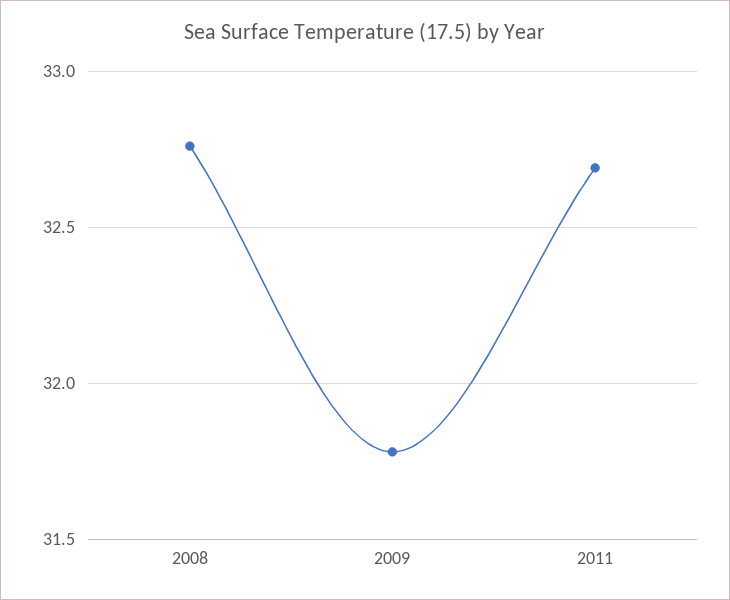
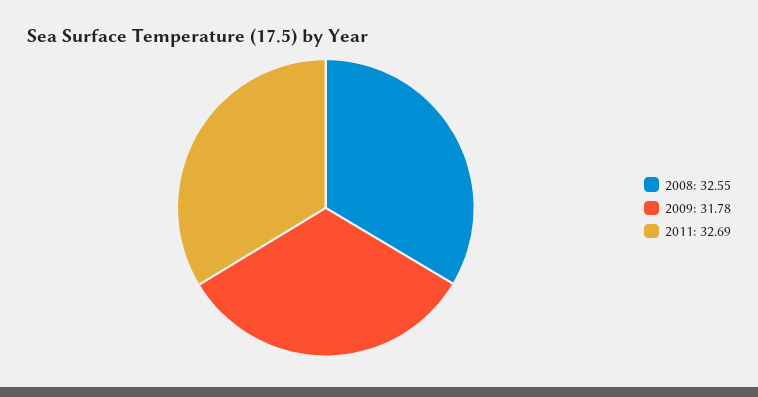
  {
-   "2008": 32.75,
+   "2008": 32.55,
    "2009": 31.78,
    "2011": 32.69
  }

